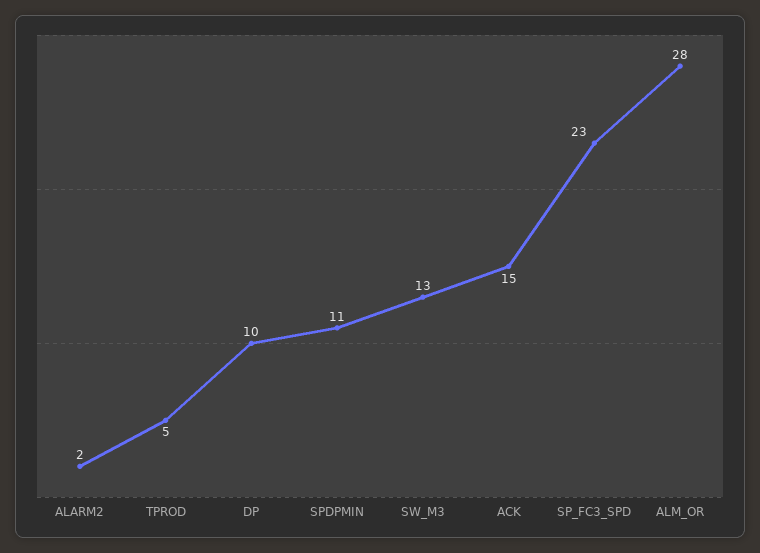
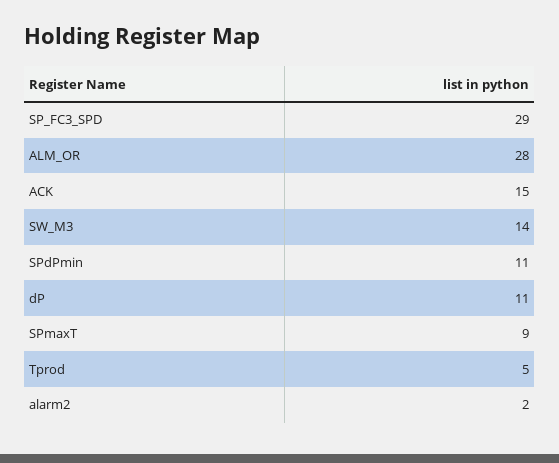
  {
    "ALARM2": 2,
    "TPROD": 5,
-   "DP": 10,
+   "DP": 11,
    "SPDPMIN": 11,
-   "SW_M3": 13,
+   "SW_M3": 14,
    "ACK": 15,
-   "SP_FC3_SPD": 23,
+   "SP_FC3_SPD": 29,
-   "ALM_OR": 28
+   "ALM_OR": 28,
+   "SPmaxT": 9
  }

